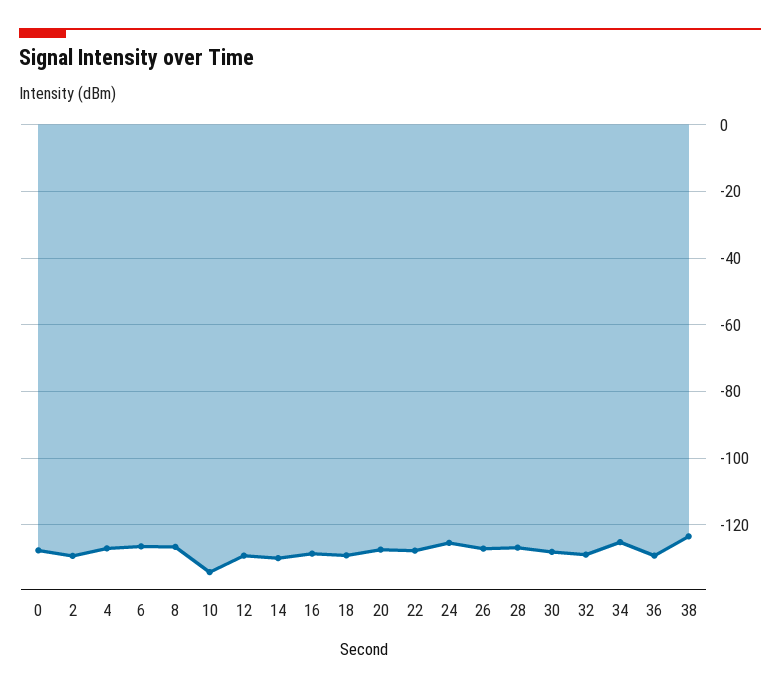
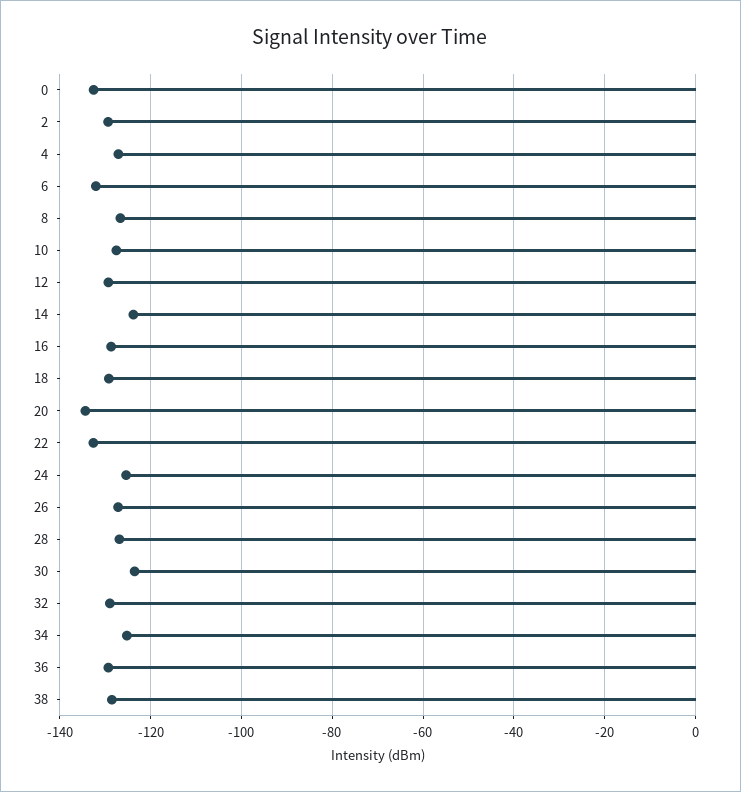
  {
-   "0": -128,
+   "0": -132,
    "2": -130,
    "4": -128,
-   "6": -126,
+   "6": -132,
    "8": -126,
-   "10": -134,
+   "10": -128,
    "12": -130,
-   "14": -130,
+   "14": -124,
    "16": -128,
    "18": -130,
-   "20": -128,
+   "20": -134,
-   "22": -128,
+   "22": -132,
    "24": -126,
    "26": -128,
    "28": -126,
-   "30": -128,
+   "30": -124,
    "32": -128,
    "34": -126,
    "36": -130,
-   "38": -124
+   "38": -128
  }

